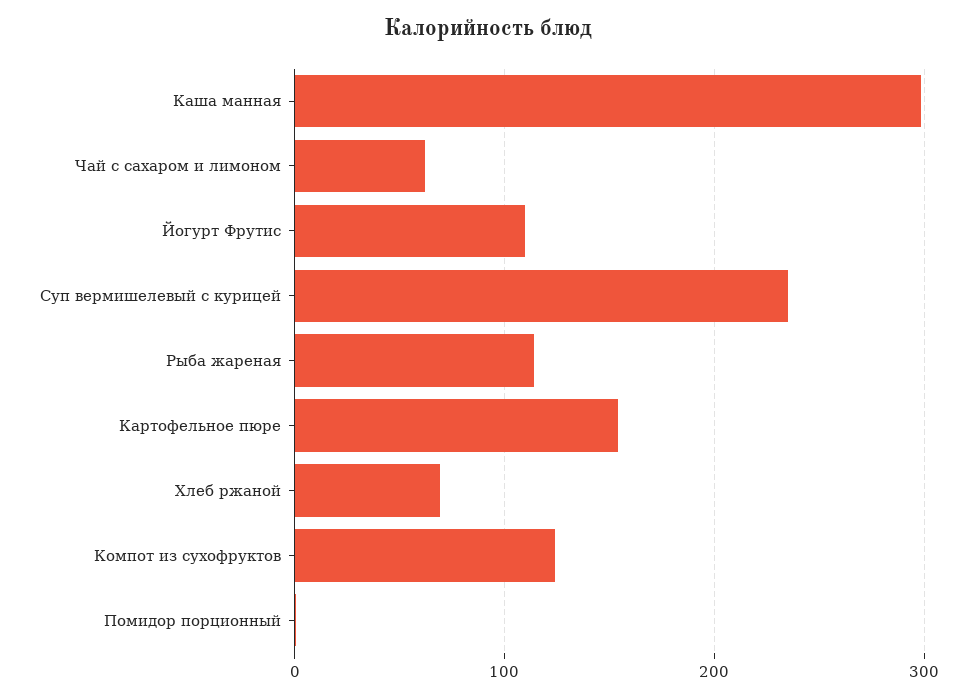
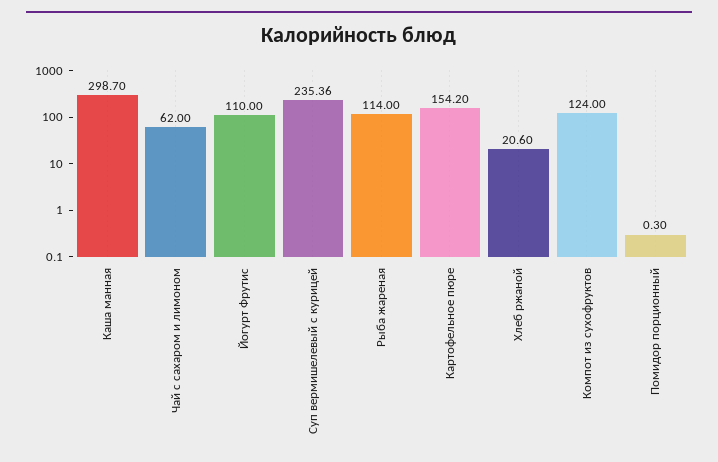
  {
    "Каша манная": 298.7,
    "Чай с сахаром и лимоном": 62,
    "Йогурт Фрутис": 110,
    "Суп вермишелевый с курицей": 235.36,
    "Рыба жареная": 114,
    "Картофельное пюре": 154.2,
-   "Хлеб ржаной": 70,
+   "Хлеб ржаной": 20.6,
    "Компот из сухофруктов": 124,
    "Помидор порционный": 0.3
  }

